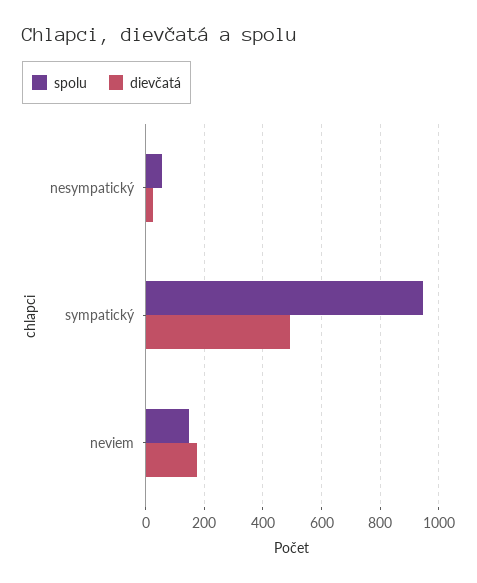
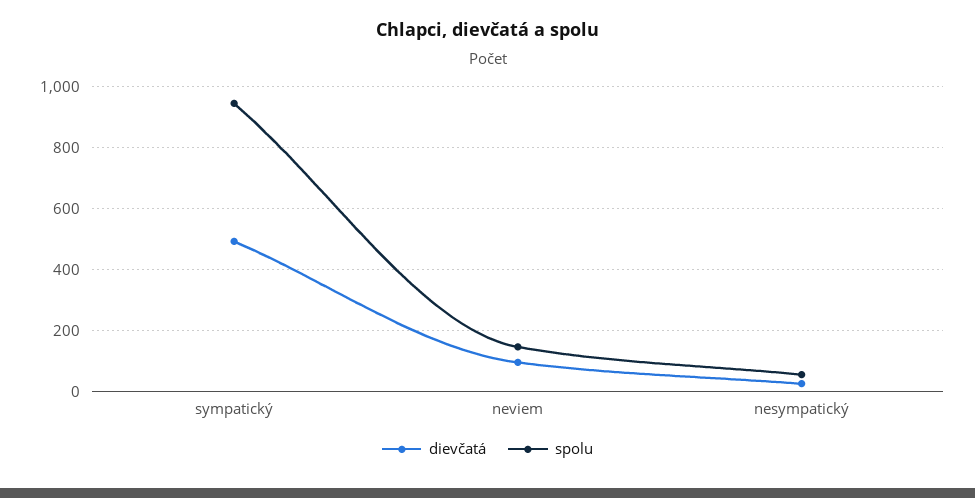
  {
    "spolu": {
      "nesympatický": 60,
      "sympatický": 940,
      "neviem": 140
    },
    "dievčatá": {
      "nesympatický": 20,
      "sympatický": 500,
-     "neviem": 175
+     "neviem": 100
    }
  }

